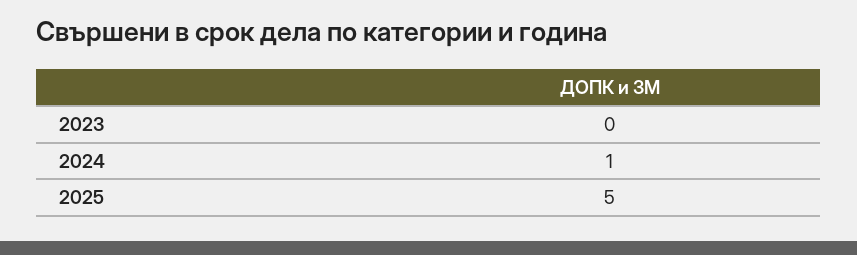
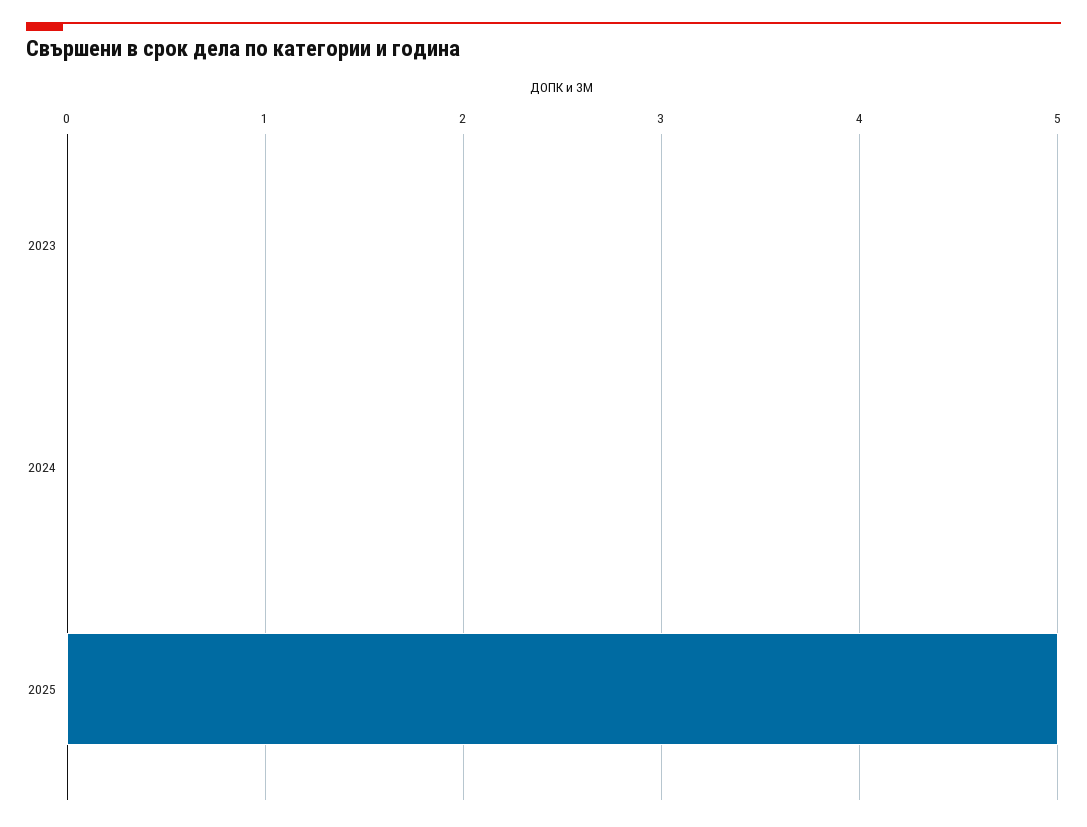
  {
    "2023": 0,
-   "2024": 1,
+   "2024": 0,
    "2025": 5
  }

